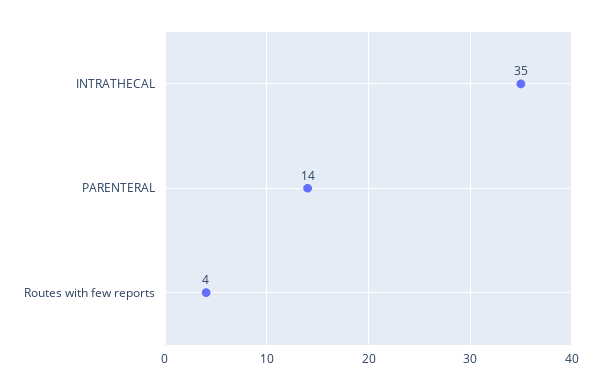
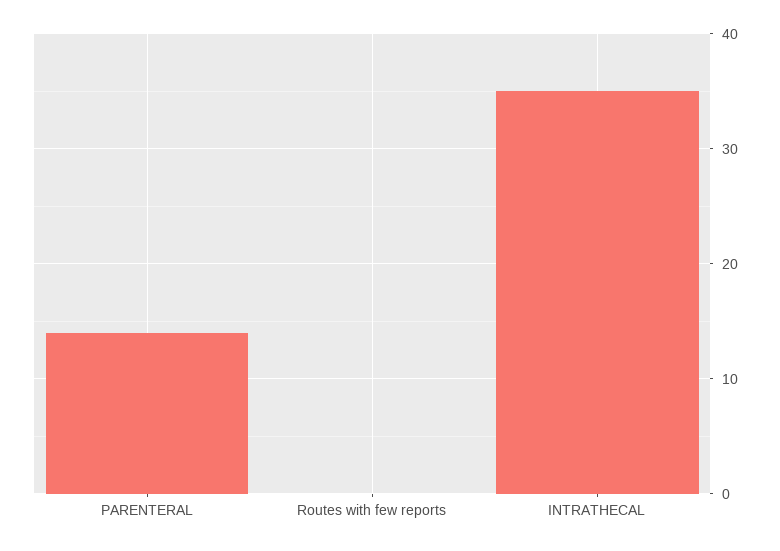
  {
    "INTRATHECAL": 35,
    "PARENTERAL": 14,
-   "Routes with few reports": 4
+   "Routes with few reports": 0
  }

